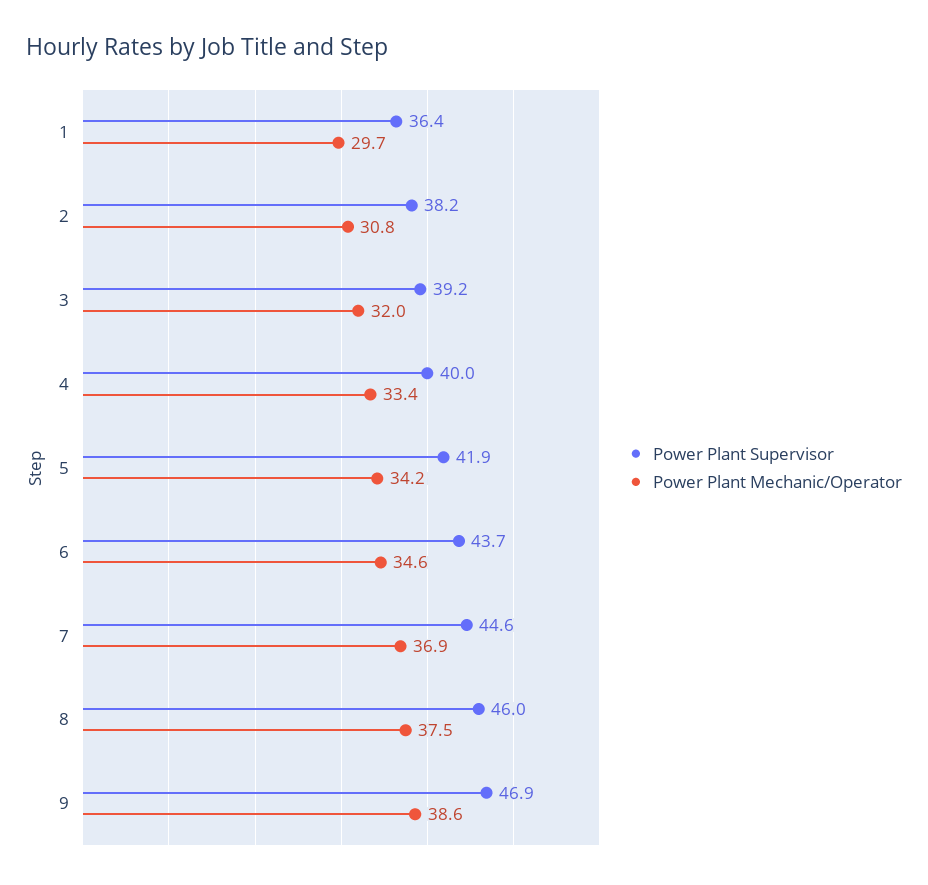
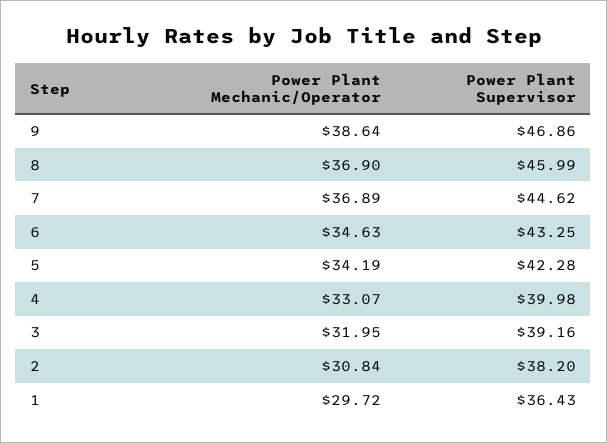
  {
    "Power Plant Supervisor": {
      "1": 36.43,
      "2": 38.2,
      "3": 39.16,
      "4": 39.98,
-     "5": 41.9,
+     "5": 42.28,
-     "6": 43.7,
+     "6": 43.25,
      "7": 44.62,
      "8": 45.99,
      "9": 46.86
    },
    "Power Plant Mechanic/Operator": {
      "1": 29.72,
      "2": 30.84,
      "3": 31.95,
-     "4": 33.4,
+     "4": 33.07,
      "5": 34.19,
      "6": 34.63,
      "7": 36.89,
-     "8": 37.5,
+     "8": 36.9,
      "9": 38.64
    }
  }

